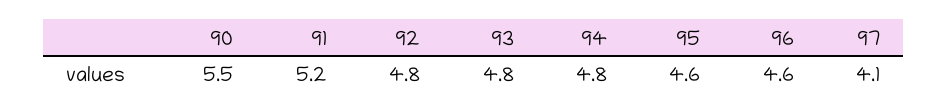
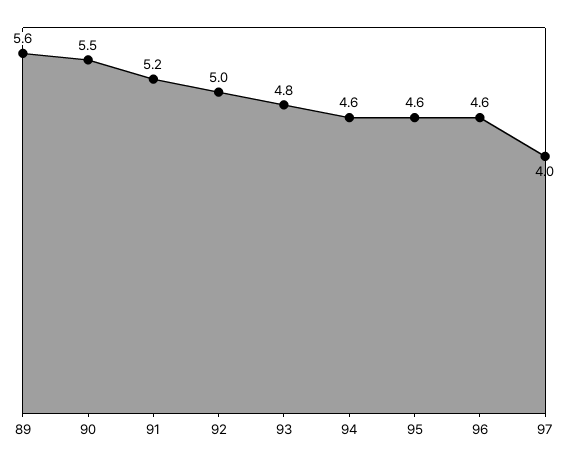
  {
    "90": 5.5,
    "91": 5.2,
-   "92": 4.8,
+   "92": 5,
    "93": 4.8,
-   "94": 4.8,
+   "94": 4.6,
    "95": 4.6,
    "96": 4.6,
-   "97": 4.1
+   "97": 4,
+   "89": 5.6
  }

